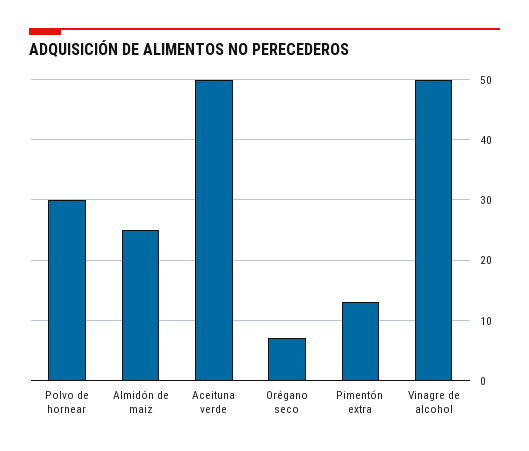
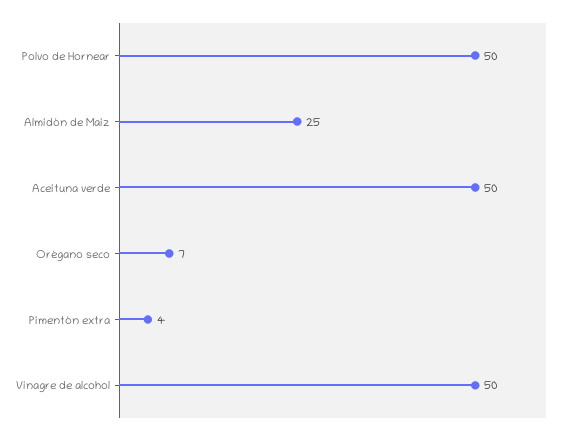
  {
-   "Polvo de hornear": 30,
+   "Polvo de hornear": 50,
    "Almidón de maiz": 25,
    "Aceituna verde": 50,
    "Orégano seco": 7,
-   "Pimentón extra": 13,
+   "Pimentón extra": 4,
    "Vinagre de alcohol": 50
  }

